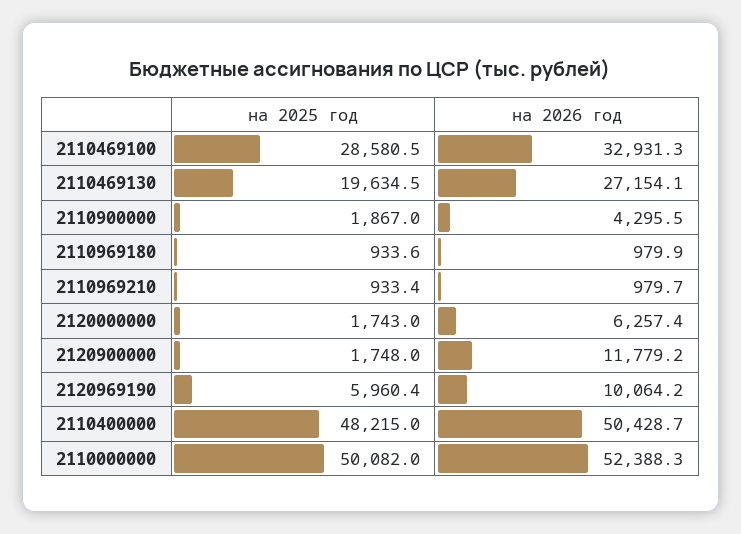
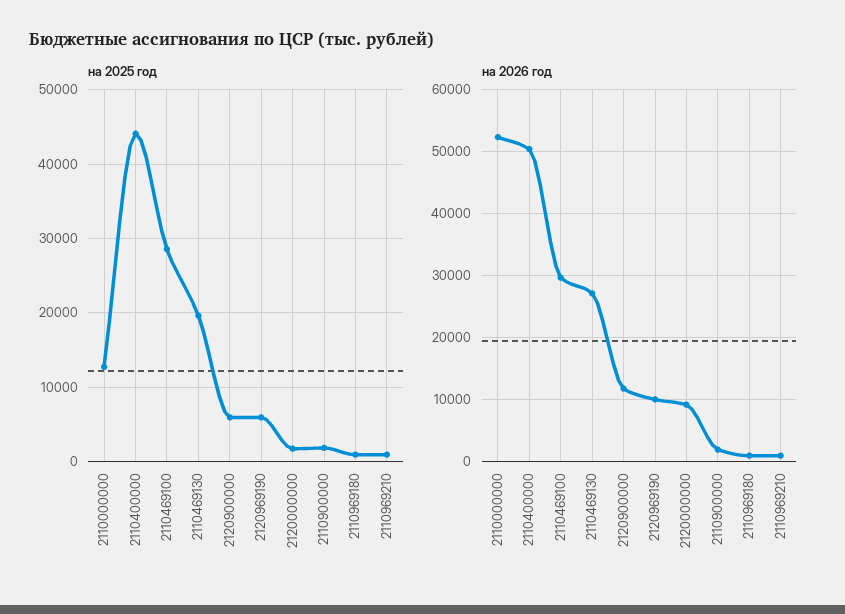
  {
    "на 2025 год": {
      "2110469100": 28580.5,
      "2110469130": 19634.5,
      "2110900000": 1867,
      "2110969180": 933.6,
      "2110969210": 933.4,
      "2120000000": 1743,
-     "2120900000": 1748,
+     "2120900000": 6000,
      "2120969190": 5960.4,
-     "2110400000": 48215,
+     "2110400000": 44000,
-     "2110000000": 50082
+     "2110000000": 13000
    },
    "на 2026 год": {
-     "2110469100": 32931.3,
+     "2110469100": 30000,
      "2110469130": 27154.1,
-     "2110900000": 4295.5,
+     "2110900000": 2000,
      "2110969180": 979.9,
      "2110969210": 979.7,
-     "2120000000": 6257.4,
+     "2120000000": 9000,
      "2120900000": 11779.2,
      "2120969190": 10064.2,
      "2110400000": 50428.7,
      "2110000000": 52388.3
    }
  }

